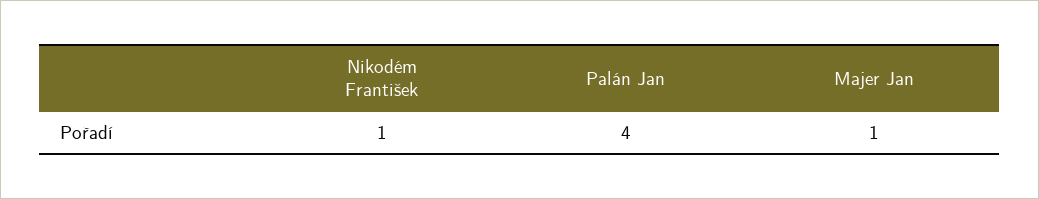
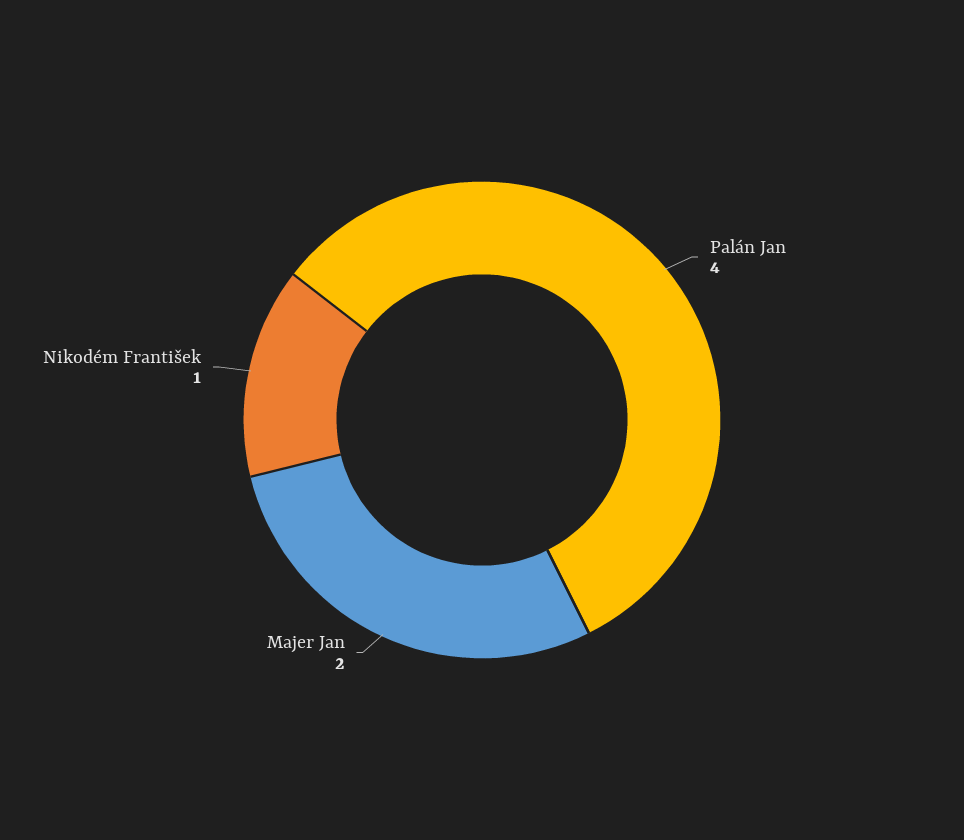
  {
    "Nikodém František": 1,
    "Palán Jan": 4,
-   "Majer Jan": 1
+   "Majer Jan": 2
  }

